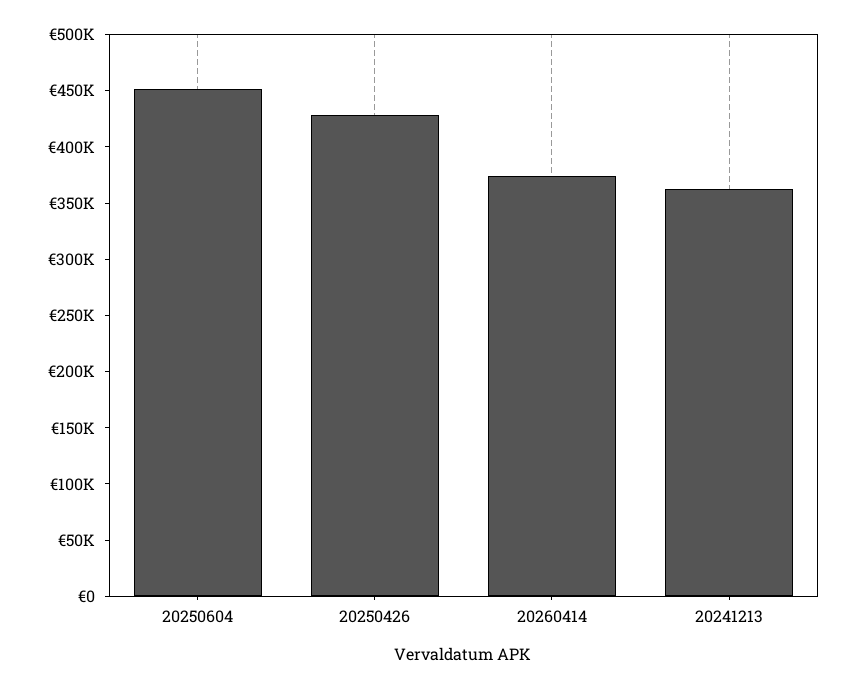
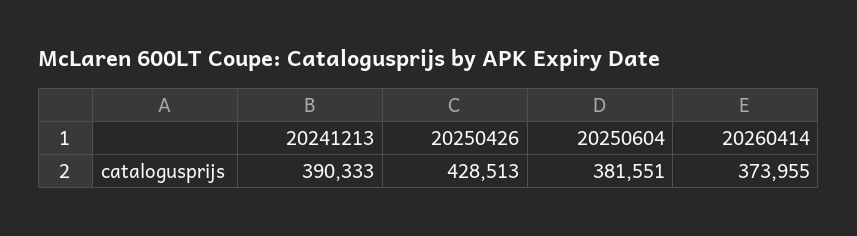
  {
-   "20250604": 450000,
+   "20250604": 381551,
    "20250426": 428513,
    "20260414": 373955,
-   "20241213": 360000
+   "20241213": 390333
  }

